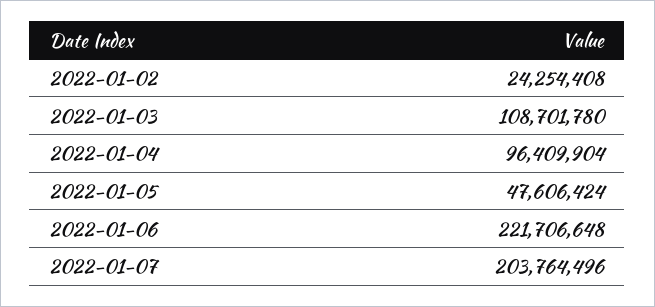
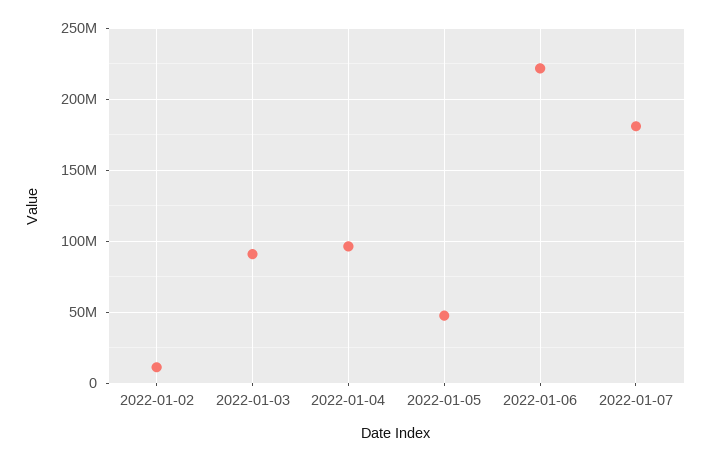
  {
-   "2022-01-02": 24254408,
+   "2022-01-02": 10000000,
-   "2022-01-03": 108701780,
+   "2022-01-03": 90000000,
    "2022-01-04": 96409904,
    "2022-01-05": 47606424,
    "2022-01-06": 221706648,
-   "2022-01-07": 203764496
+   "2022-01-07": 180000000
  }

